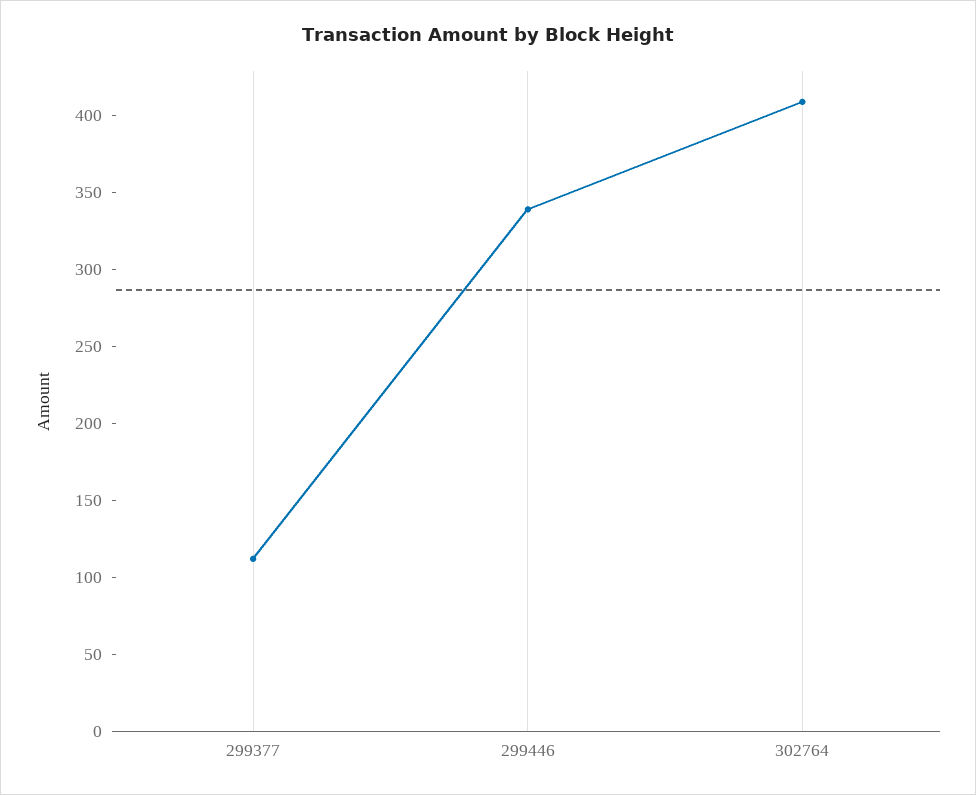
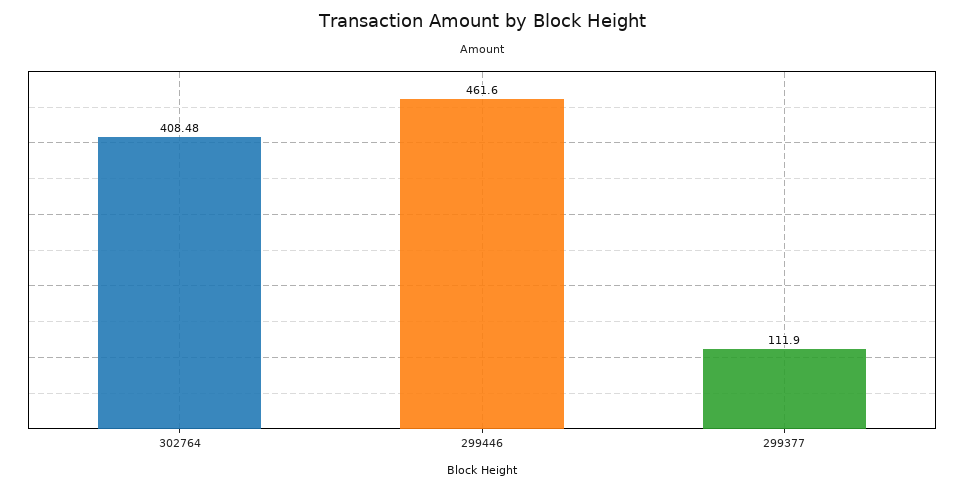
  {
    "299377": 111.9,
-   "299446": 340,
+   "299446": 461.6,
    "302764": 408.48
  }

